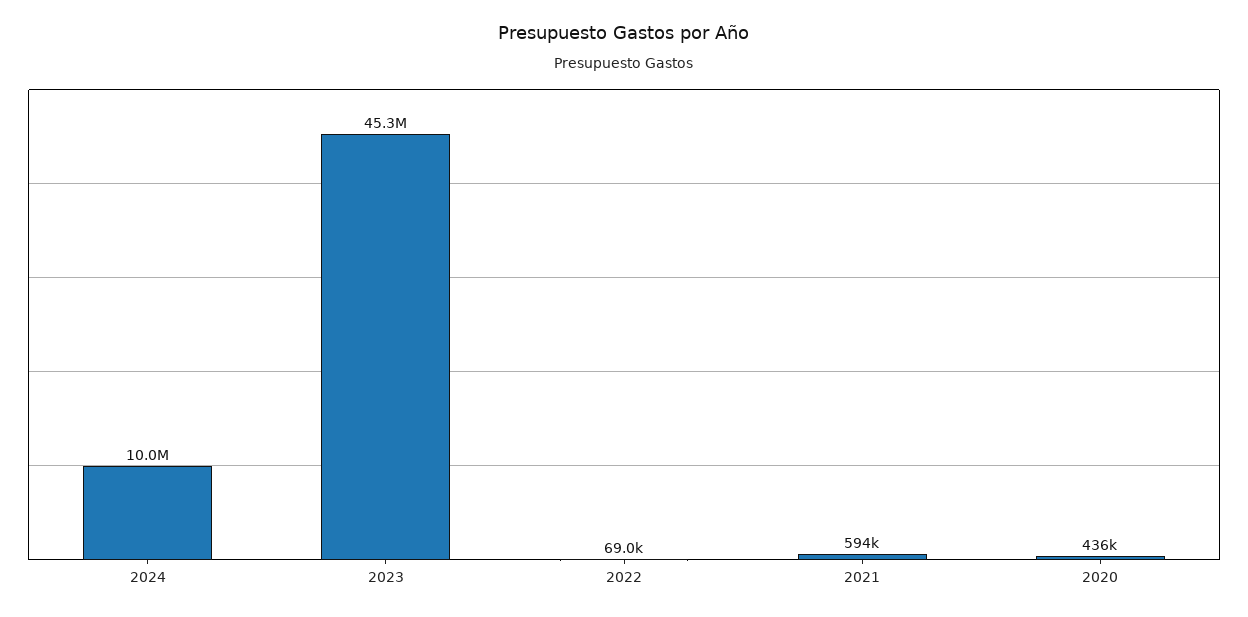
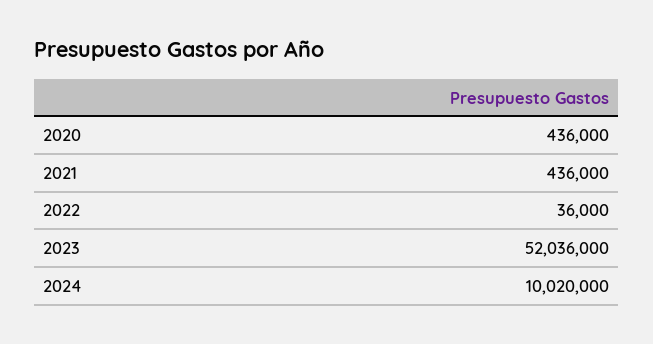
  {
    "2024": 10020000,
-   "2023": 45300000,
+   "2023": 52036000,
-   "2022": 69000,
+   "2022": 36000,
-   "2021": 594000,
+   "2021": 436000,
    "2020": 436000
  }

